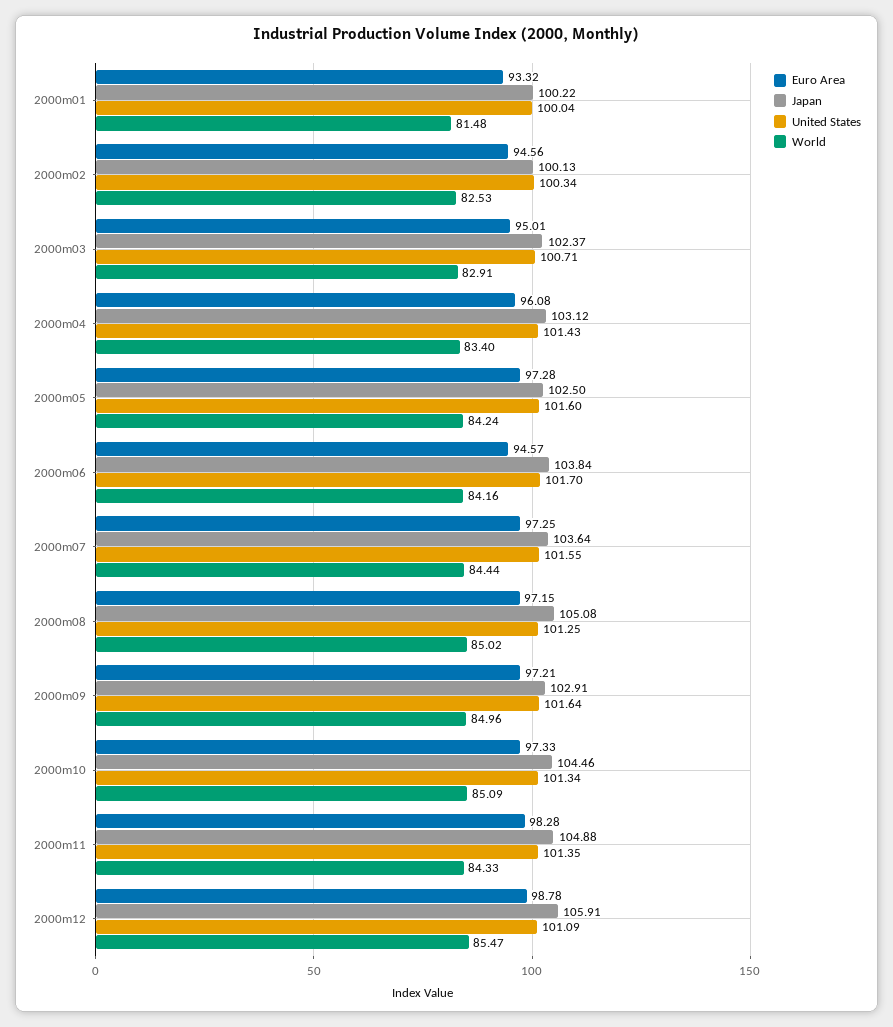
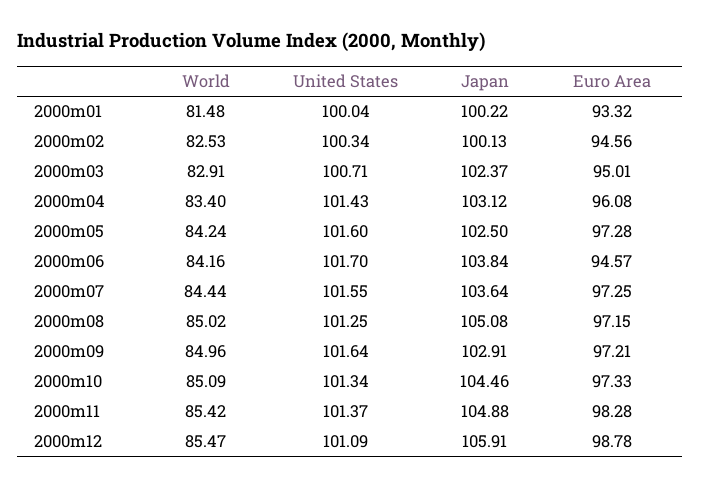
  {
    "Euro Area": {
      "2000m01": 93.32,
      "2000m02": 94.56,
      "2000m03": 95.01,
      "2000m04": 96.08,
      "2000m05": 97.28,
      "2000m06": 94.57,
      "2000m07": 97.25,
      "2000m08": 97.15,
      "2000m09": 97.21,
      "2000m10": 97.33,
      "2000m11": 98.28,
      "2000m12": 98.78
    },
    "Japan": {
      "2000m01": 100.22,
      "2000m02": 100.13,
      "2000m03": 102.37,
      "2000m04": 103.12,
      "2000m05": 102.5,
      "2000m06": 103.84,
      "2000m07": 103.64,
      "2000m08": 105.08,
      "2000m09": 102.91,
      "2000m10": 104.46,
      "2000m11": 104.88,
      "2000m12": 105.91
    },
    "United States": {
      "2000m01": 100.04,
      "2000m02": 100.34,
      "2000m03": 100.71,
      "2000m04": 101.43,
      "2000m05": 101.6,
      "2000m06": 101.7,
      "2000m07": 101.55,
      "2000m08": 101.25,
      "2000m09": 101.64,
      "2000m10": 101.34,
-     "2000m11": 101.35,
+     "2000m11": 101.37,
      "2000m12": 101.09
    },
    "World": {
      "2000m01": 81.48,
      "2000m02": 82.53,
      "2000m03": 82.91,
      "2000m04": 83.4,
      "2000m05": 84.24,
      "2000m06": 84.16,
      "2000m07": 84.44,
      "2000m08": 85.02,
      "2000m09": 84.96,
      "2000m10": 85.09,
-     "2000m11": 84.33,
+     "2000m11": 85.42,
      "2000m12": 85.47
    }
  }

